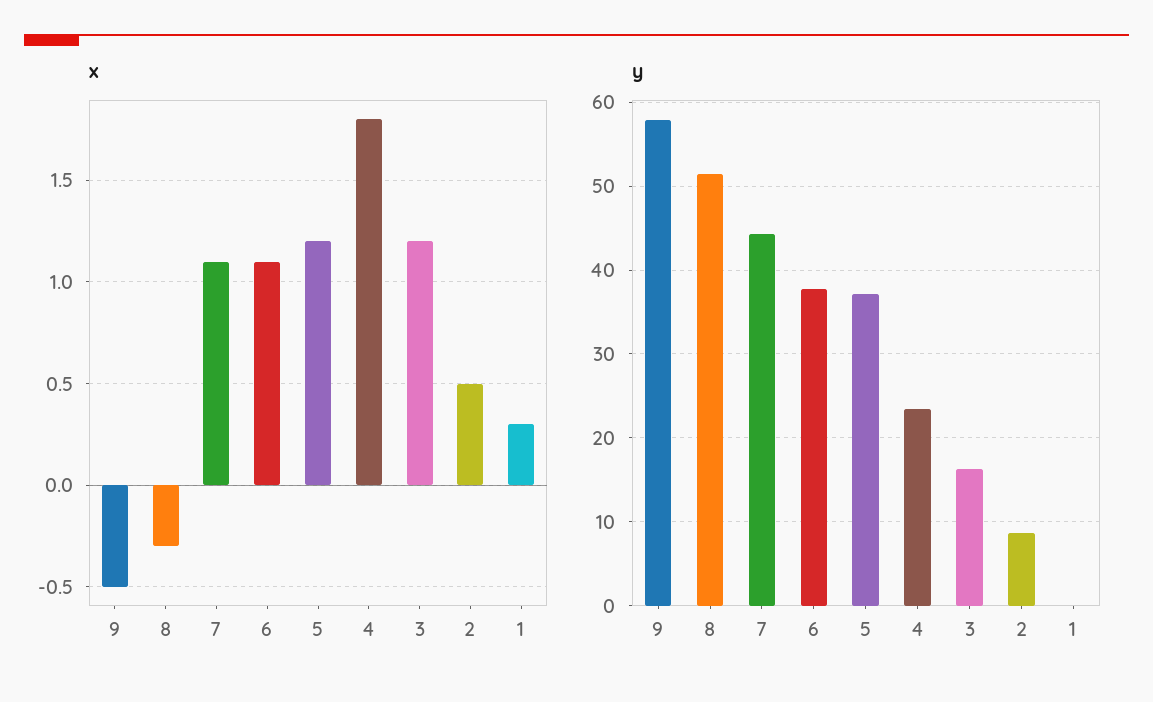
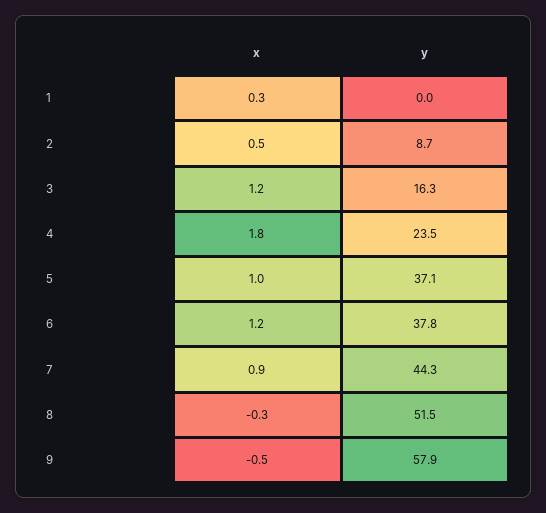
  {
    "x": {
      "9": -0.5,
      "8": -0.3,
-     "7": 1.1,
+     "7": 0.9,
-     "6": 1.1,
+     "6": 1.2,
-     "5": 1.2,
+     "5": 1,
      "4": 1.8,
      "3": 1.2,
      "2": 0.5,
      "1": 0.3
    },
    "y": {
      "9": 57.9,
      "8": 51.5,
      "7": 44.3,
      "6": 37.8,
      "5": 37.1,
      "4": 23.5,
      "3": 16.3,
      "2": 8.7,
      "1": 0
    }
  }

